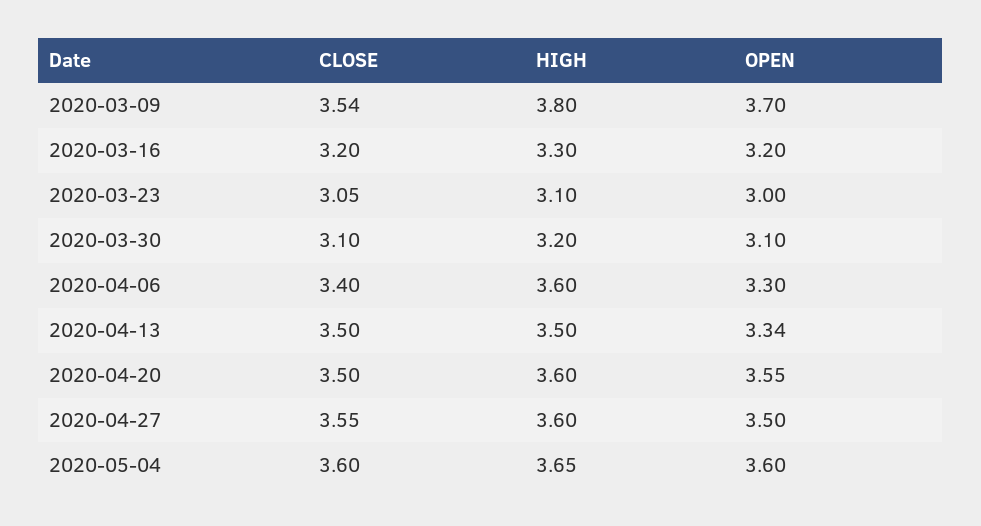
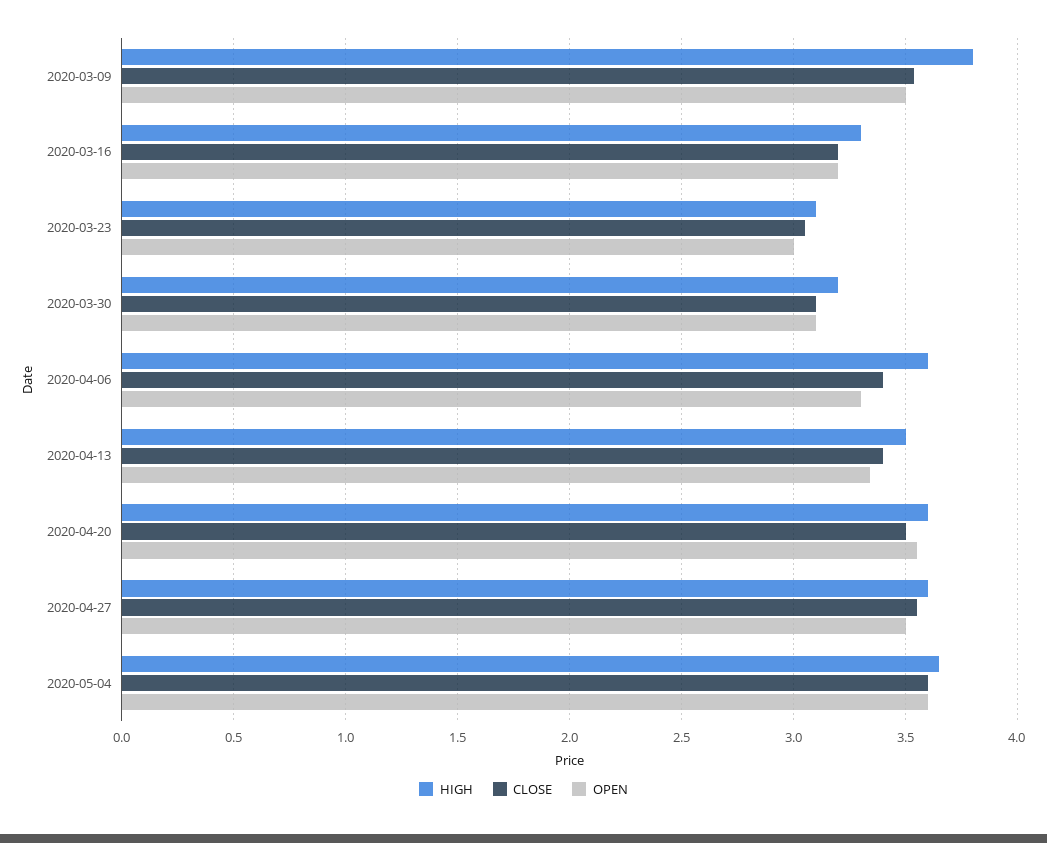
  {
    "CLOSE": {
      "2020-03-09": 3.54,
      "2020-03-16": 3.2,
      "2020-03-23": 3.05,
      "2020-03-30": 3.1,
      "2020-04-06": 3.4,
-     "2020-04-13": 3.5,
+     "2020-04-13": 3.4,
      "2020-04-20": 3.5,
      "2020-04-27": 3.55,
      "2020-05-04": 3.6
    },
    "HIGH": {
      "2020-03-09": 3.8,
      "2020-03-16": 3.3,
      "2020-03-23": 3.1,
      "2020-03-30": 3.2,
      "2020-04-06": 3.6,
      "2020-04-13": 3.5,
      "2020-04-20": 3.6,
      "2020-04-27": 3.6,
      "2020-05-04": 3.65
    },
    "OPEN": {
-     "2020-03-09": 3.7,
+     "2020-03-09": 3.5,
      "2020-03-16": 3.2,
      "2020-03-23": 3,
      "2020-03-30": 3.1,
      "2020-04-06": 3.3,
      "2020-04-13": 3.34,
      "2020-04-20": 3.55,
      "2020-04-27": 3.5,
      "2020-05-04": 3.6
    }
  }

